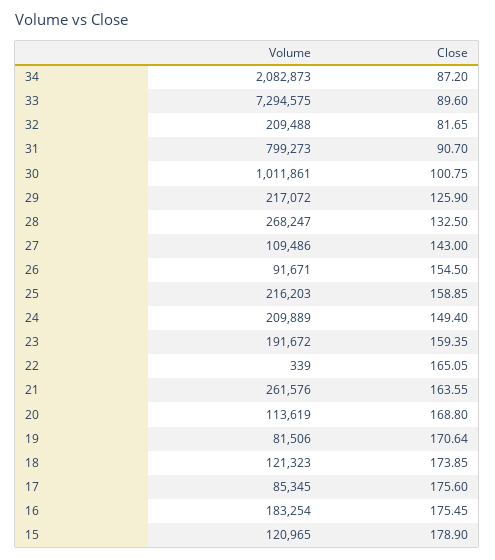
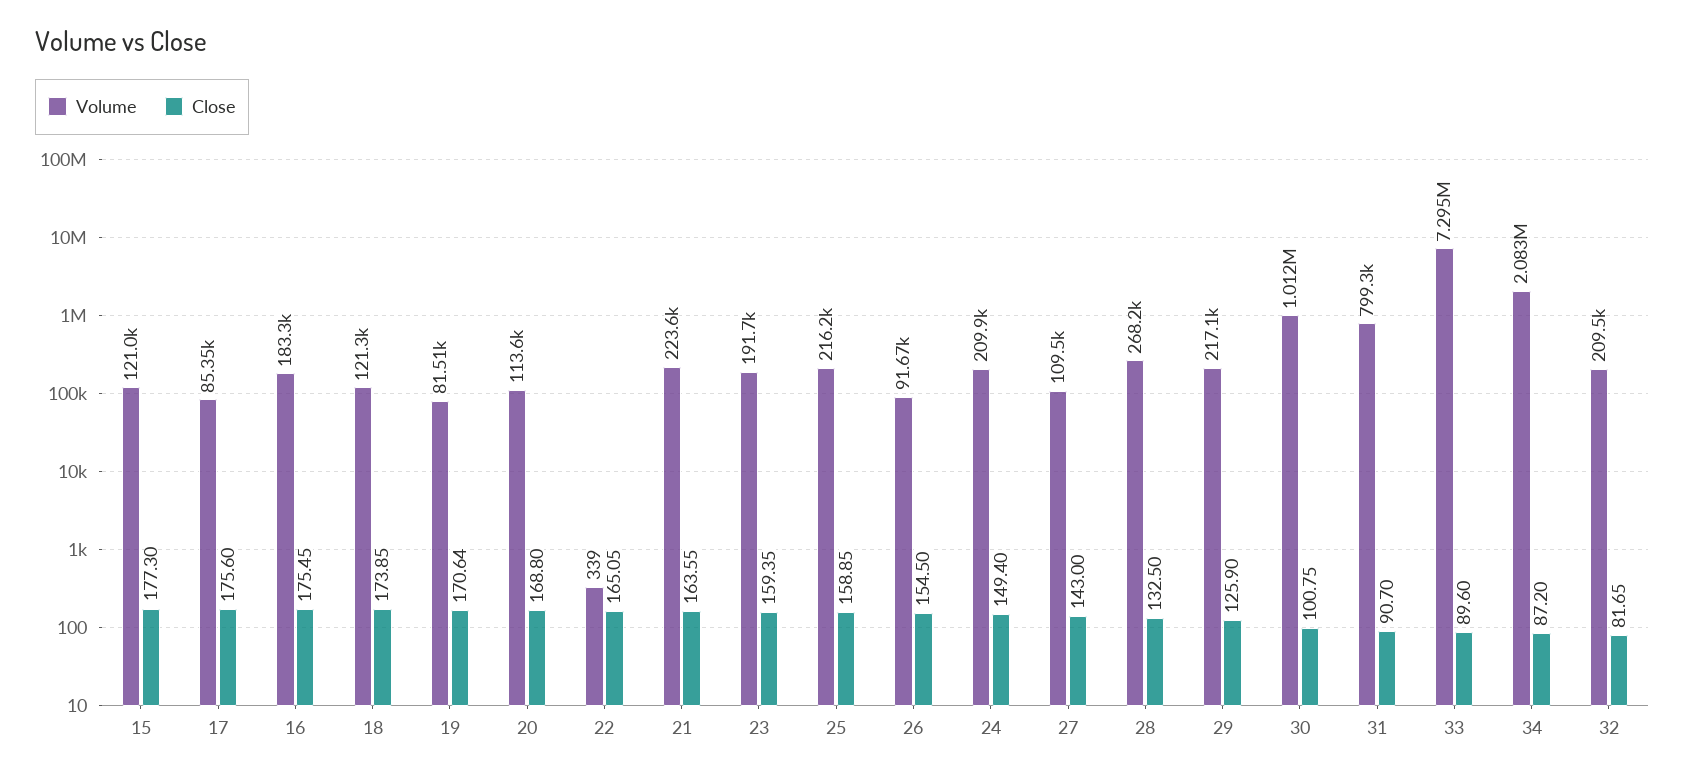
  {
    "Volume": {
      "34": 2082873,
      "33": 7294575,
      "32": 209488,
      "31": 799273,
      "30": 1011861,
      "29": 217072,
      "28": 268247,
      "27": 109486,
      "26": 91671,
      "25": 216203,
      "24": 209889,
      "23": 191672,
      "22": 339,
-     "21": 261576,
+     "21": 223600,
      "20": 113619,
      "19": 81506,
      "18": 121323,
      "17": 85345,
      "16": 183254,
      "15": 120965
    },
    "Close": {
      "34": 87.2,
      "33": 89.6,
      "32": 81.65,
      "31": 90.7,
      "30": 100.75,
      "29": 125.9,
      "28": 132.5,
      "27": 143,
      "26": 154.5,
      "25": 158.85,
      "24": 149.4,
      "23": 159.35,
      "22": 165.05,
      "21": 163.55,
      "20": 168.8,
      "19": 170.64,
      "18": 173.85,
      "17": 175.6,
      "16": 175.45,
-     "15": 178.9
+     "15": 177.3
    }
  }

